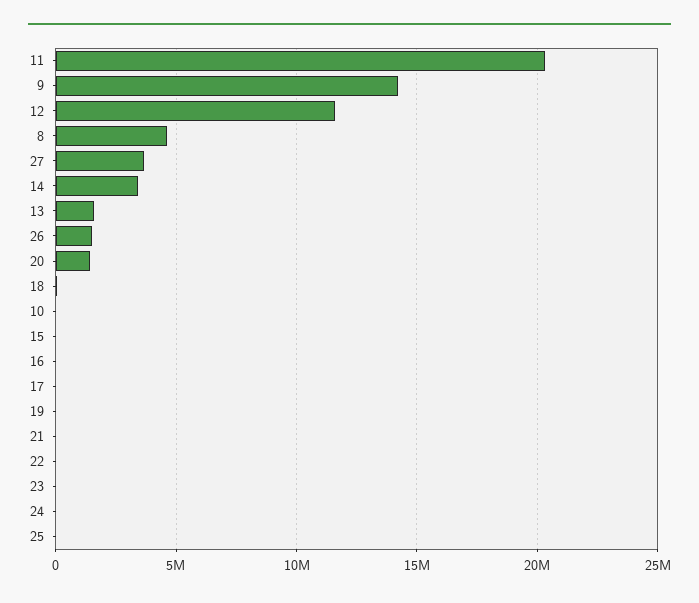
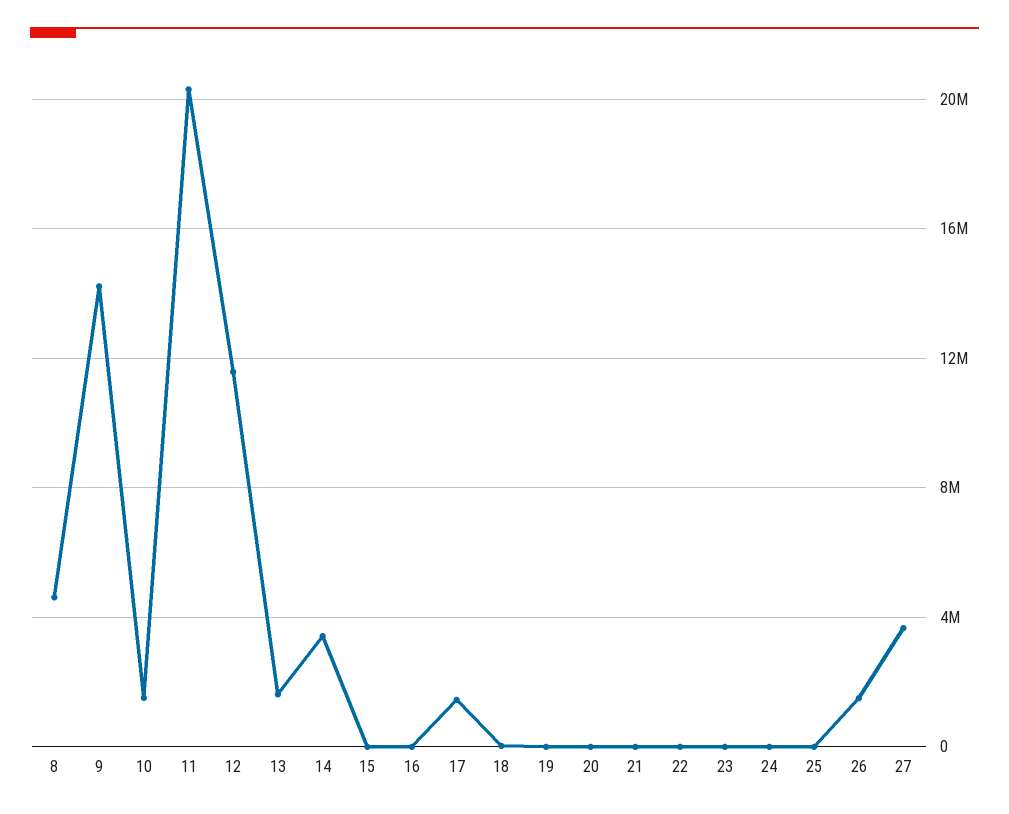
  {
    "11": 20500000,
    "9": 14000000,
    "12": 11500000,
    "8": 4500000,
    "27": 3500000,
    "14": 3500000,
    "13": 1500000,
    "26": 1500000,
-   "20": 1500000,
+   "20": 0,
    "18": 0,
-   "10": 0,
+   "10": 1500000,
    "15": 0,
    "16": 0,
-   "17": 0,
+   "17": 1500000,
    "19": 0,
    "21": 0,
    "22": 0,
    "23": 0,
    "24": 0,
    "25": 0
  }

